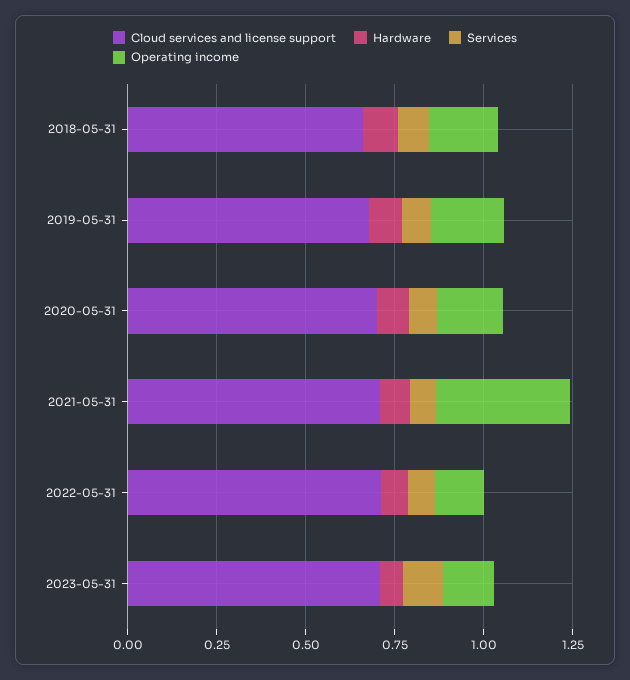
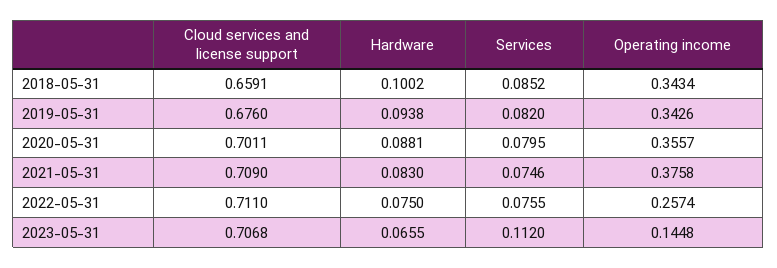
  {
    "Cloud services and license support": {
      "2018-05-31": 0.6591,
      "2019-05-31": 0.676,
      "2020-05-31": 0.7011,
      "2021-05-31": 0.709,
      "2022-05-31": 0.711,
      "2023-05-31": 0.7068
    },
    "Hardware": {
      "2018-05-31": 0.1002,
      "2019-05-31": 0.0938,
      "2020-05-31": 0.0881,
      "2021-05-31": 0.083,
      "2022-05-31": 0.075,
      "2023-05-31": 0.0655
    },
    "Services": {
      "2018-05-31": 0.0852,
      "2019-05-31": 0.082,
      "2020-05-31": 0.0795,
      "2021-05-31": 0.0746,
      "2022-05-31": 0.0755,
      "2023-05-31": 0.112
    },
    "Operating income": {
-     "2018-05-31": 0.2,
+     "2018-05-31": 0.3434,
-     "2019-05-31": 0.2,
+     "2019-05-31": 0.3426,
-     "2020-05-31": 0.2,
+     "2020-05-31": 0.3557,
      "2021-05-31": 0.3758,
-     "2022-05-31": 0.15,
+     "2022-05-31": 0.2574,
      "2023-05-31": 0.1448
    }
  }

